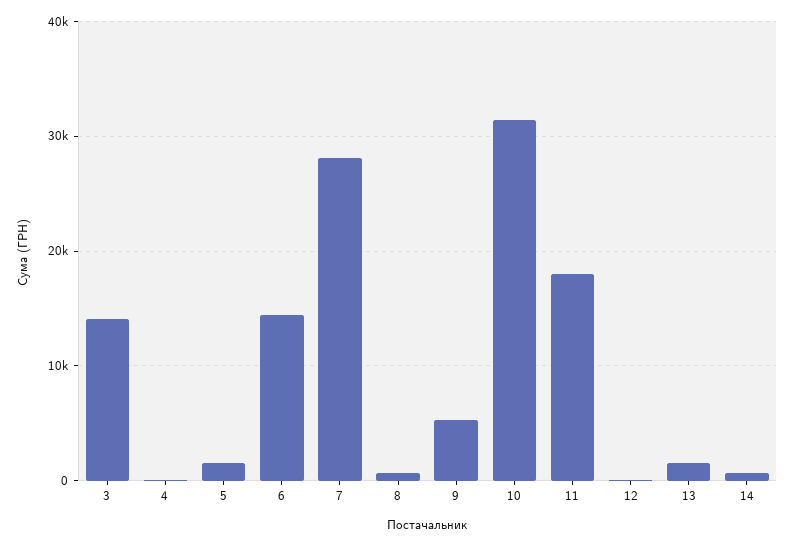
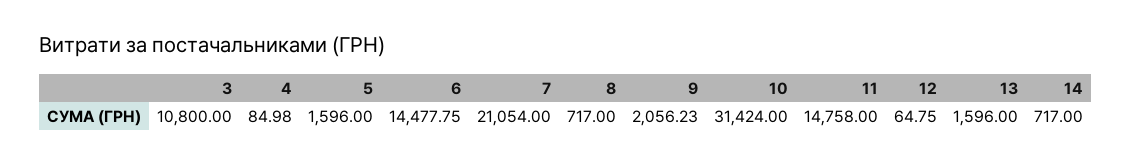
  {
-   "3": 14000,
+   "3": 10800,
    "4": 84.98,
    "5": 1596,
    "6": 14477.75,
-   "7": 28000,
+   "7": 21054,
    "8": 717,
-   "9": 5000,
+   "9": 2056.23,
    "10": 31424,
-   "11": 18000,
+   "11": 14758,
    "12": 64.75,
    "13": 1596,
    "14": 717
  }

